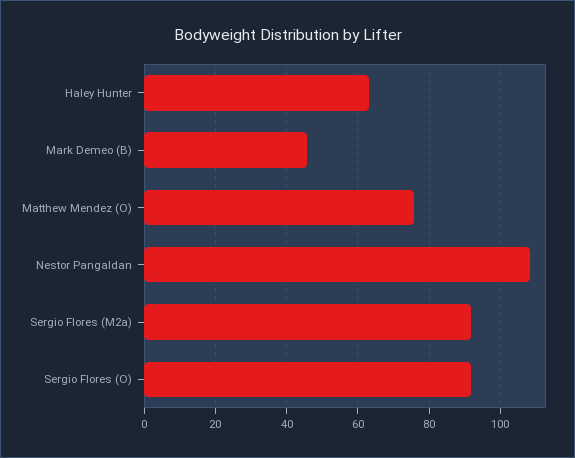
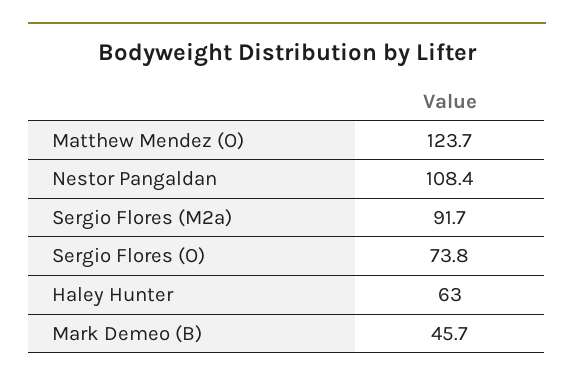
  {
    "Haley Hunter": 63,
    "Mark Demeo (B)": 45.7,
-   "Matthew Mendez (O)": 76,
+   "Matthew Mendez (O)": 123.7,
    "Nestor Pangaldan": 108.4,
    "Sergio Flores (M2a)": 91.7,
-   "Sergio Flores (O)": 92
+   "Sergio Flores (O)": 73.8
  }

